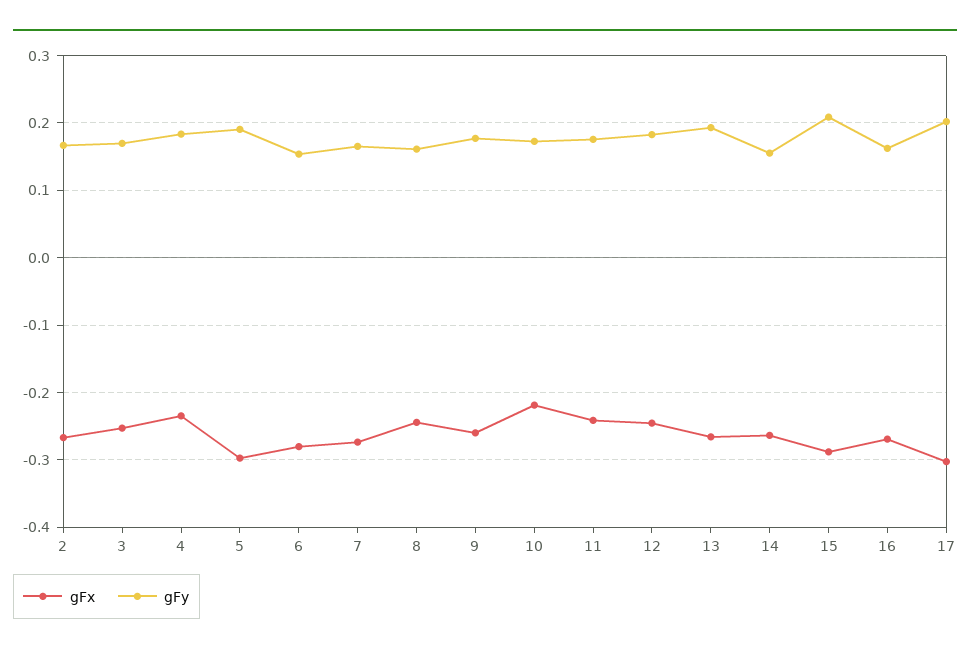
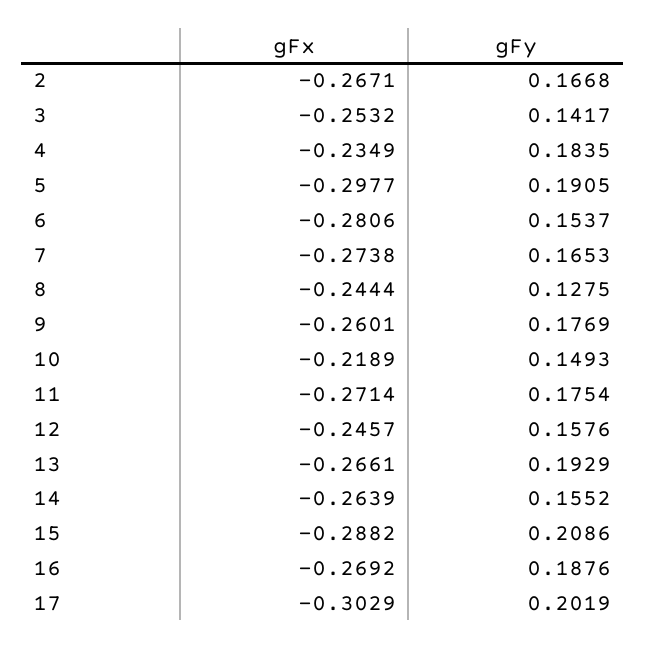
  {
    "gFx": {
      "2": -0.2671,
      "3": -0.2532,
      "4": -0.2349,
      "5": -0.2977,
      "6": -0.2806,
      "7": -0.2738,
      "8": -0.2444,
      "9": -0.2601,
      "10": -0.2189,
-     "11": -0.24,
+     "11": -0.2714,
      "12": -0.2457,
      "13": -0.2661,
      "14": -0.2639,
      "15": -0.2882,
      "16": -0.2692,
      "17": -0.3029
    },
    "gFy": {
      "2": 0.1668,
-     "3": 0.17,
+     "3": 0.1417,
      "4": 0.1835,
      "5": 0.1905,
      "6": 0.1537,
      "7": 0.1653,
-     "8": 0.16,
+     "8": 0.1275,
      "9": 0.1769,
-     "10": 0.17,
+     "10": 0.1493,
      "11": 0.1754,
-     "12": 0.18,
+     "12": 0.1576,
      "13": 0.1929,
      "14": 0.1552,
      "15": 0.2086,
-     "16": 0.16,
+     "16": 0.1876,
      "17": 0.2019
    }
  }

